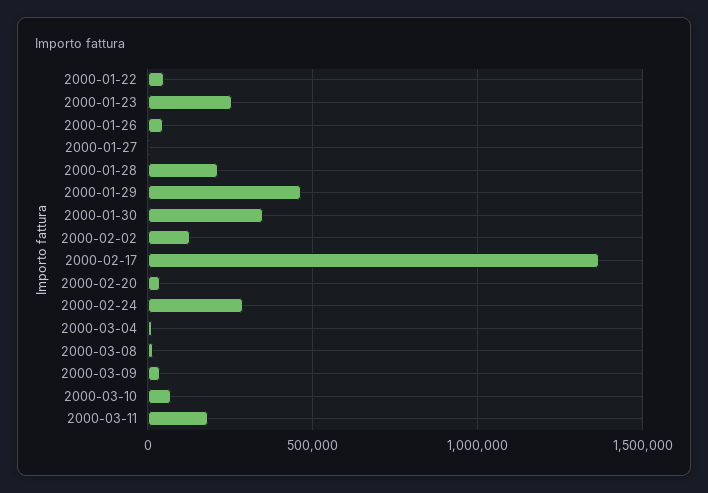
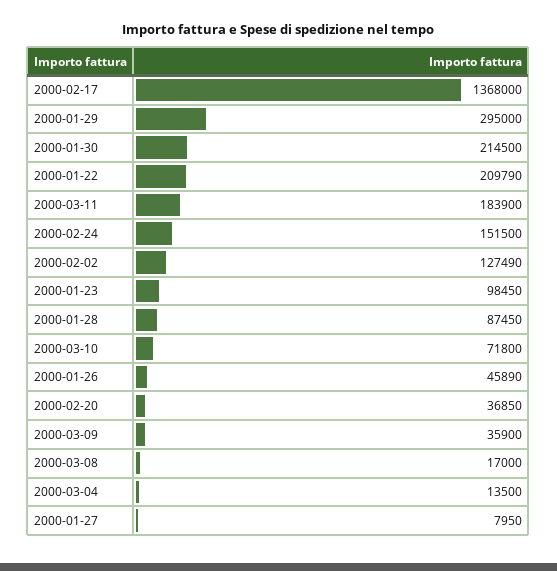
  {
-   "2000-01-22": 50000,
+   "2000-01-22": 209790,
-   "2000-01-23": 250000,
+   "2000-01-23": 98450,
    "2000-01-26": 45890,
    "2000-01-27": 7950,
-   "2000-01-28": 200000,
+   "2000-01-28": 87450,
-   "2000-01-29": 450000,
+   "2000-01-29": 295000,
-   "2000-01-30": 350000,
+   "2000-01-30": 214500,
    "2000-02-02": 127490,
    "2000-02-17": 1368000,
    "2000-02-20": 36850,
-   "2000-02-24": 300000,
+   "2000-02-24": 151500,
    "2000-03-04": 13500,
    "2000-03-08": 17000,
    "2000-03-09": 35900,
    "2000-03-10": 71800,
    "2000-03-11": 183900
  }

